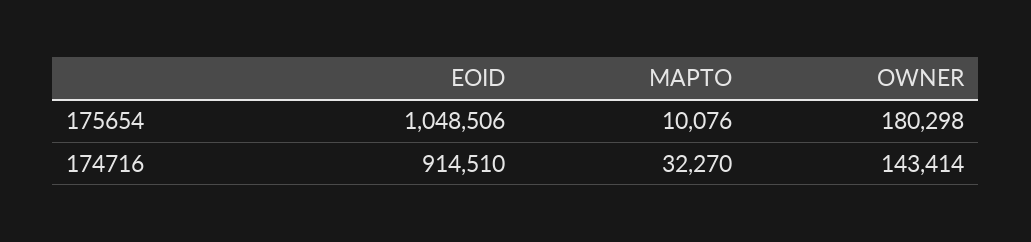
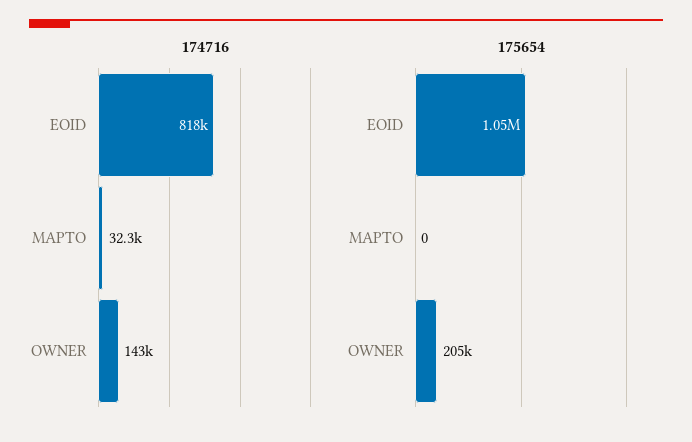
  {
    "175654": {
      "EOID": 1048506,
-     "MAPTO": 10076,
+     "MAPTO": 0,
-     "OWNER": 180298
+     "OWNER": 205000
    },
    "174716": {
-     "EOID": 914510,
+     "EOID": 818000,
      "MAPTO": 32270,
      "OWNER": 143414
    }
  }

